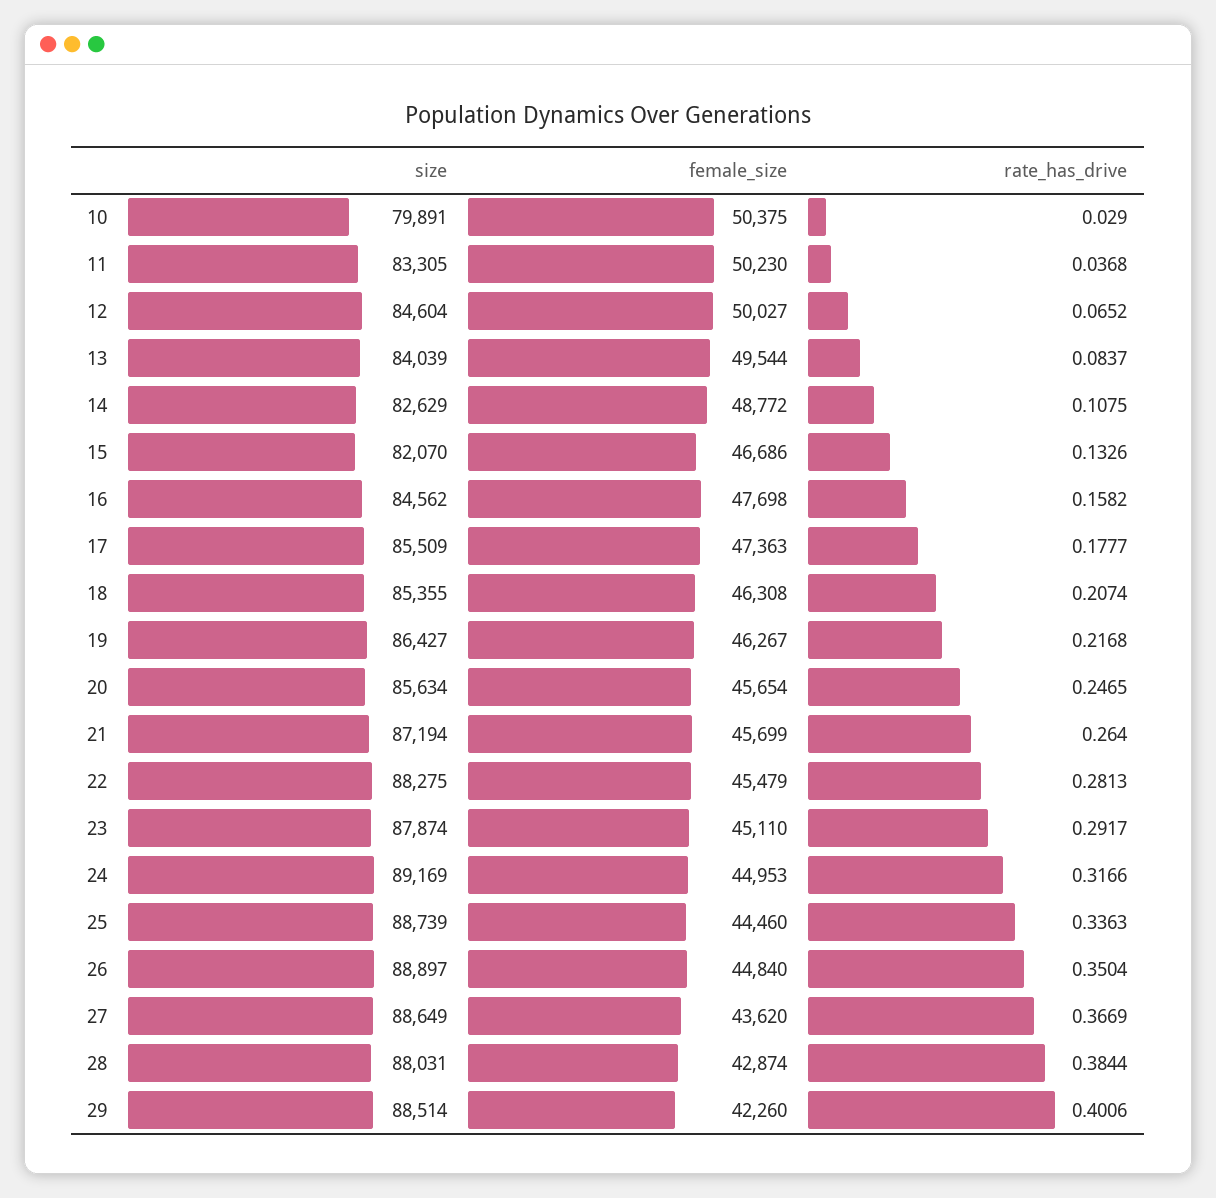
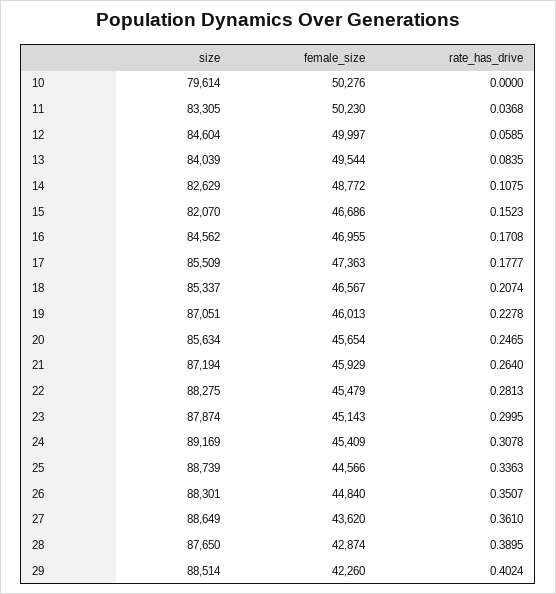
  {
    "size": {
-     "10": 79891,
+     "10": 79614,
      "11": 83305,
      "12": 84604,
      "13": 84039,
      "14": 82629,
      "15": 82070,
      "16": 84562,
      "17": 85509,
-     "18": 85355,
+     "18": 85337,
-     "19": 86427,
+     "19": 87051,
      "20": 85634,
      "21": 87194,
      "22": 88275,
      "23": 87874,
      "24": 89169,
      "25": 88739,
-     "26": 88897,
+     "26": 88301,
      "27": 88649,
-     "28": 88031,
+     "28": 87650,
      "29": 88514
    },
    "female_size": {
-     "10": 50375,
+     "10": 50276,
      "11": 50230,
-     "12": 50027,
+     "12": 49997,
      "13": 49544,
      "14": 48772,
      "15": 46686,
-     "16": 47698,
+     "16": 46955,
      "17": 47363,
-     "18": 46308,
+     "18": 46567,
-     "19": 46267,
+     "19": 46013,
      "20": 45654,
-     "21": 45699,
+     "21": 45929,
      "22": 45479,
-     "23": 45110,
+     "23": 45143,
-     "24": 44953,
+     "24": 45409,
-     "25": 44460,
+     "25": 44566,
      "26": 44840,
      "27": 43620,
      "28": 42874,
      "29": 42260
    },
    "rate_has_drive": {
-     "10": 0.029,
+     "10": 0,
      "11": 0.0368,
-     "12": 0.0652,
+     "12": 0.0585,
-     "13": 0.0837,
+     "13": 0.0835,
      "14": 0.1075,
-     "15": 0.1326,
+     "15": 0.1523,
-     "16": 0.1582,
+     "16": 0.1708,
      "17": 0.1777,
      "18": 0.2074,
-     "19": 0.2168,
+     "19": 0.2278,
      "20": 0.2465,
      "21": 0.264,
      "22": 0.2813,
-     "23": 0.2917,
+     "23": 0.2995,
-     "24": 0.3166,
+     "24": 0.3078,
      "25": 0.3363,
-     "26": 0.3504,
+     "26": 0.3507,
-     "27": 0.3669,
+     "27": 0.361,
-     "28": 0.3844,
+     "28": 0.3895,
-     "29": 0.4006
+     "29": 0.4024
    }
  }

